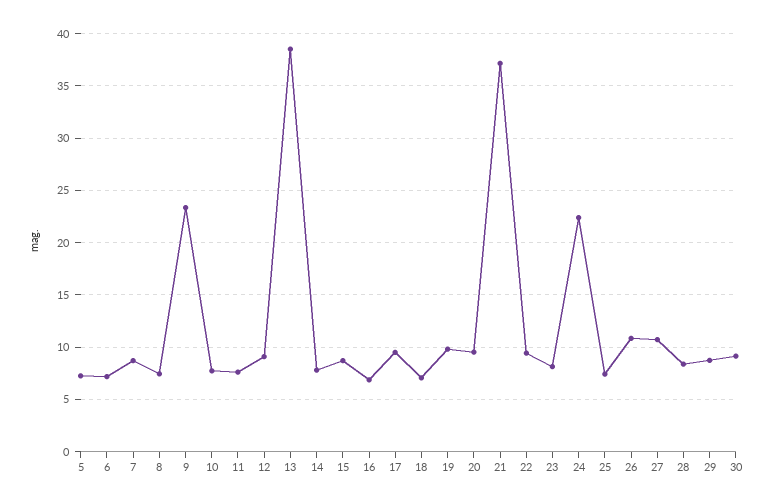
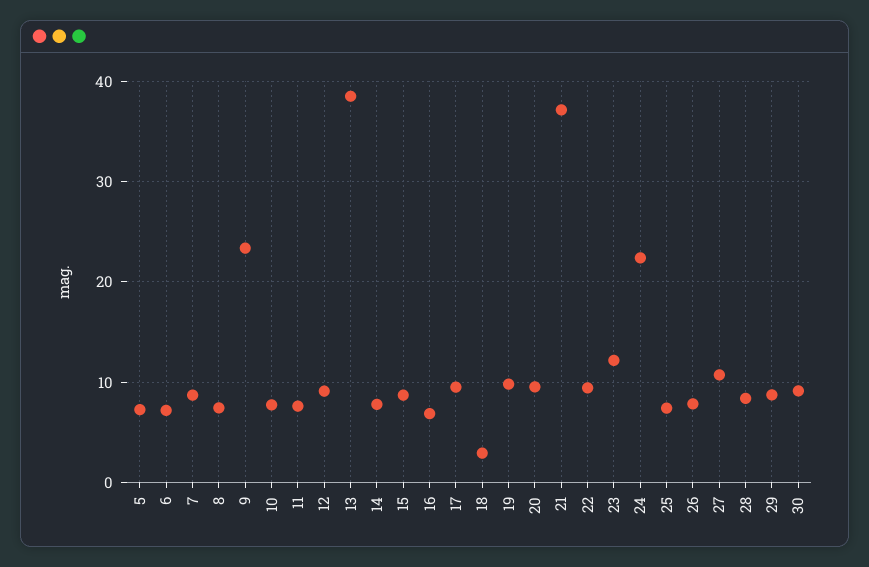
  {
    "5": 7,
    "6": 7,
    "7": 9,
    "8": 7,
    "9": 23,
    "10": 8,
    "11": 8,
    "12": 9,
    "13": 39,
    "14": 8,
    "15": 9,
    "16": 7,
    "17": 10,
-   "18": 7,
+   "18": 3,
    "19": 10,
    "20": 10,
    "21": 37,
    "22": 9,
-   "23": 8,
+   "23": 12,
    "24": 22,
    "25": 7,
-   "26": 11,
+   "26": 8,
    "27": 11,
    "28": 8,
    "29": 9,
    "30": 9
  }

